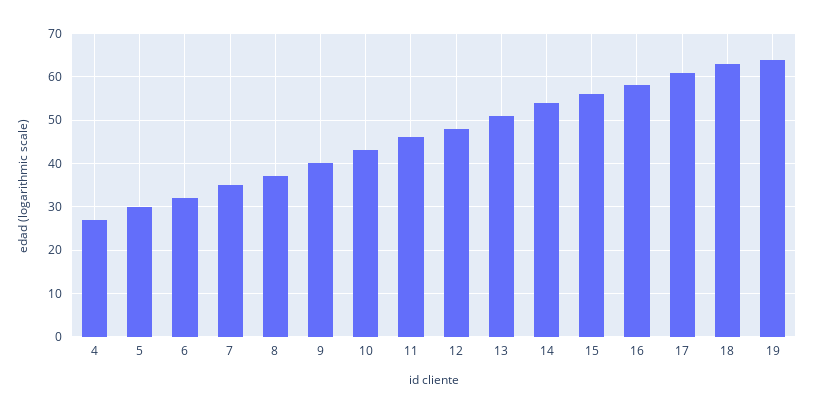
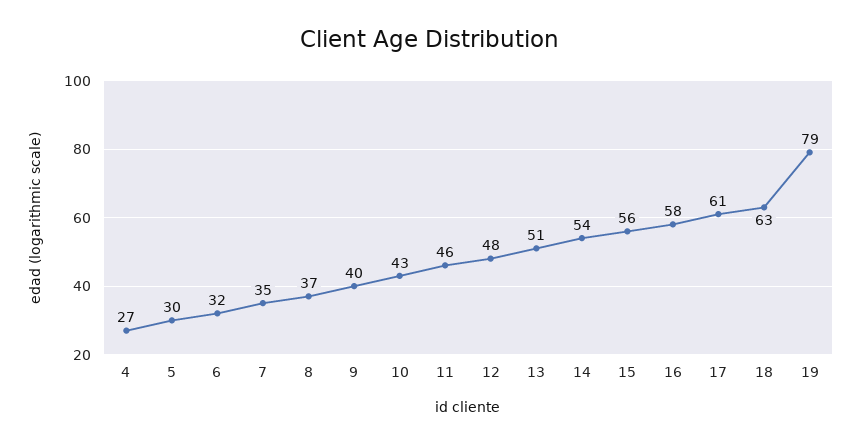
  {
    "4": 27,
    "5": 30,
    "6": 32,
    "7": 35,
    "8": 37,
    "9": 40,
    "10": 43,
    "11": 46,
    "12": 48,
    "13": 51,
    "14": 54,
    "15": 56,
    "16": 58,
    "17": 61,
    "18": 63,
-   "19": 65
+   "19": 79
  }

